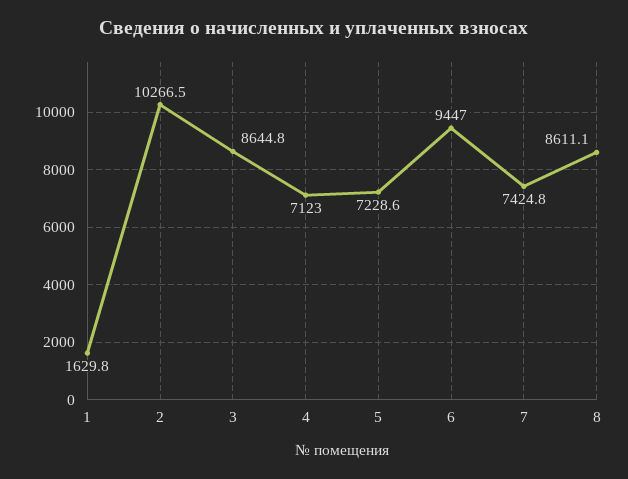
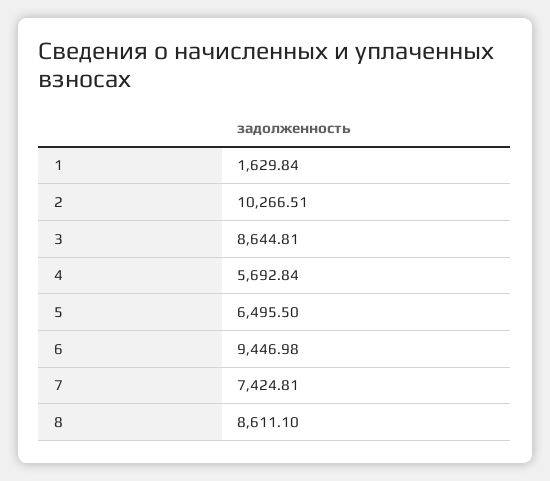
  {
    "1": 1629.84,
    "2": 10266.51,
    "3": 8644.81,
-   "4": 7123,
+   "4": 5692.84,
-   "5": 7228.6,
+   "5": 6495.5,
    "6": 9446.98,
    "7": 7424.81,
    "8": 8611.1
  }

